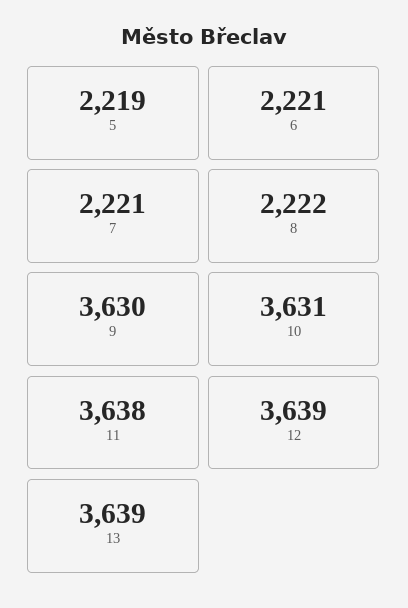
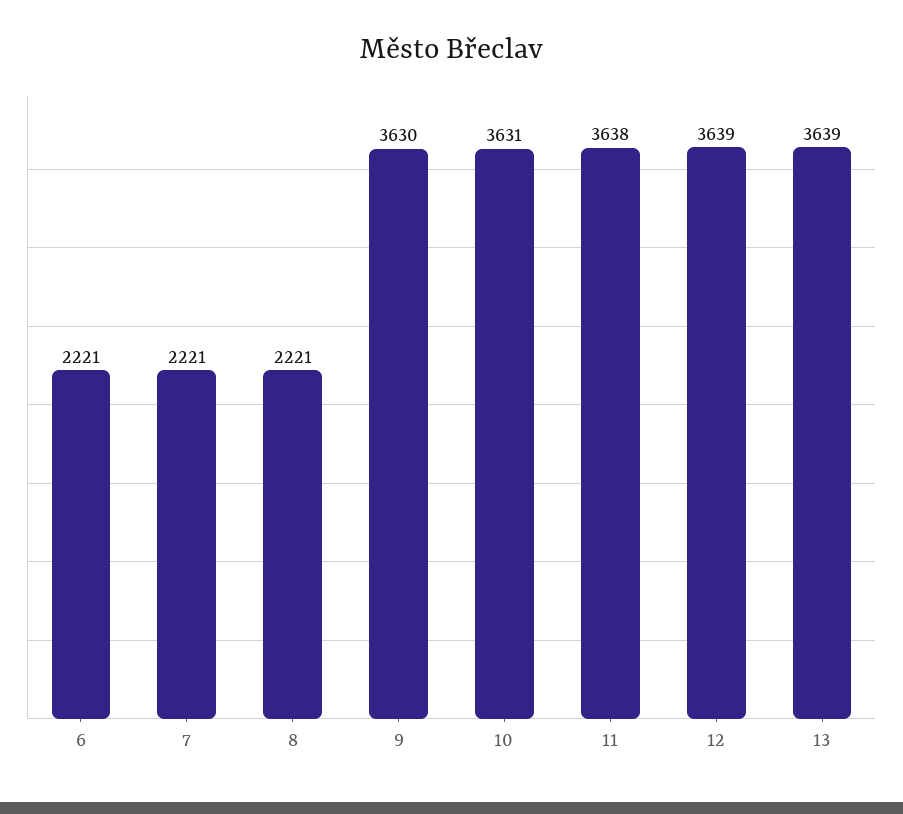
  {
-   "5": 2219,
    "6": 2221,
    "7": 2221,
-   "8": 2222,
+   "8": 2221,
    "9": 3630,
    "10": 3631,
    "11": 3638,
    "12": 3639,
    "13": 3639
  }

